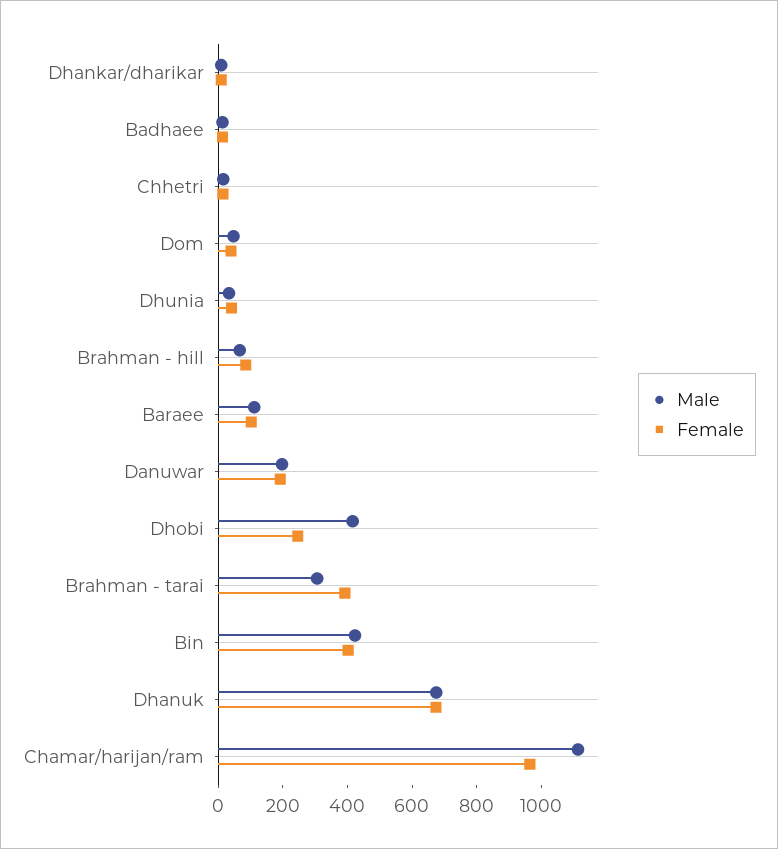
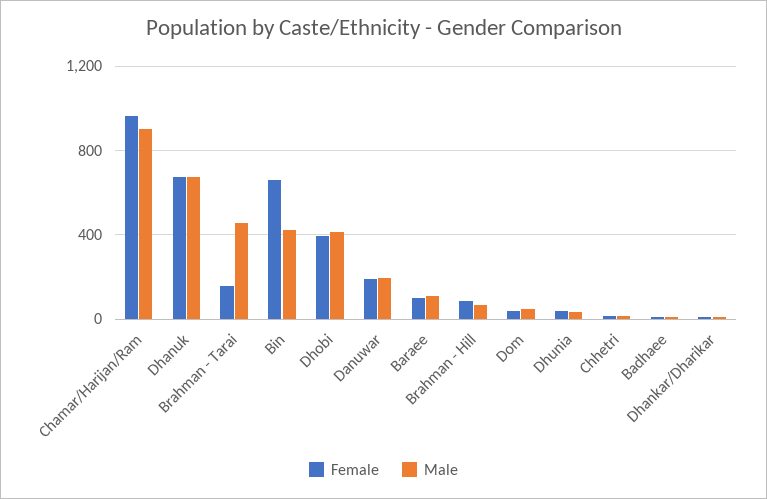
  {
    "Male": {
      "Dhankar/dharikar": 0,
      "Badhaee": 0,
      "Chhetri": 0,
      "Dom": 50,
      "Dhunia": 50,
      "Brahman - hill": 50,
      "Baraee": 100,
      "Danuwar": 200,
      "Dhobi": 400,
-     "Brahman - tarai": 300,
+     "Brahman - tarai": 450,
      "Bin": 400,
      "Dhanuk": 700,
-     "Chamar/harijan/ram": 1100
+     "Chamar/harijan/ram": 900
    },
    "Female": {
      "Dhankar/dharikar": 0,
      "Badhaee": 0,
      "Chhetri": 0,
      "Dom": 50,
      "Dhunia": 50,
      "Brahman - hill": 100,
      "Baraee": 100,
      "Danuwar": 200,
-     "Dhobi": 250,
+     "Dhobi": 400,
-     "Brahman - tarai": 400,
+     "Brahman - tarai": 150,
-     "Bin": 400,
+     "Bin": 650,
      "Dhanuk": 650,
      "Chamar/harijan/ram": 950
    }
  }

